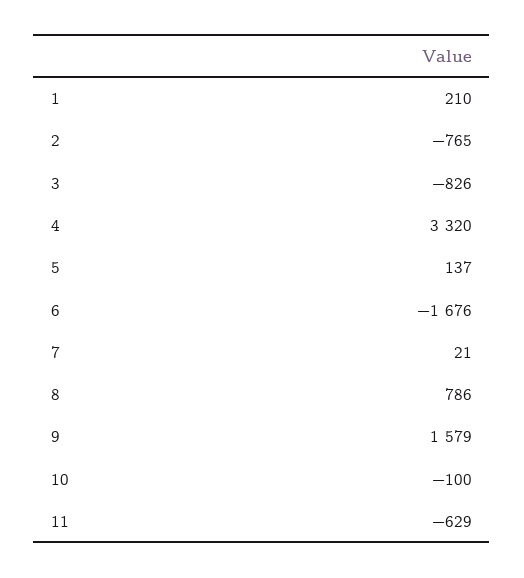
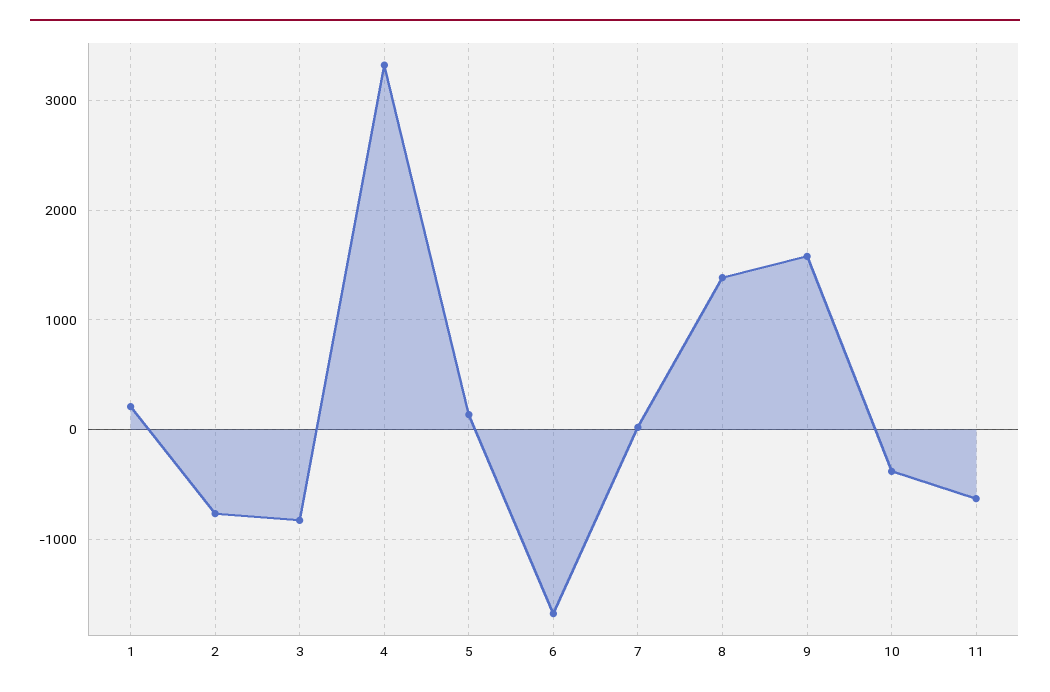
  {
    "1": 210,
    "2": -765,
    "3": -826,
    "4": 3320,
    "5": 137,
    "6": -1676,
    "7": 21,
-   "8": 786,
+   "8": 1400,
    "9": 1579,
-   "10": -100,
+   "10": -400,
    "11": -629
  }

